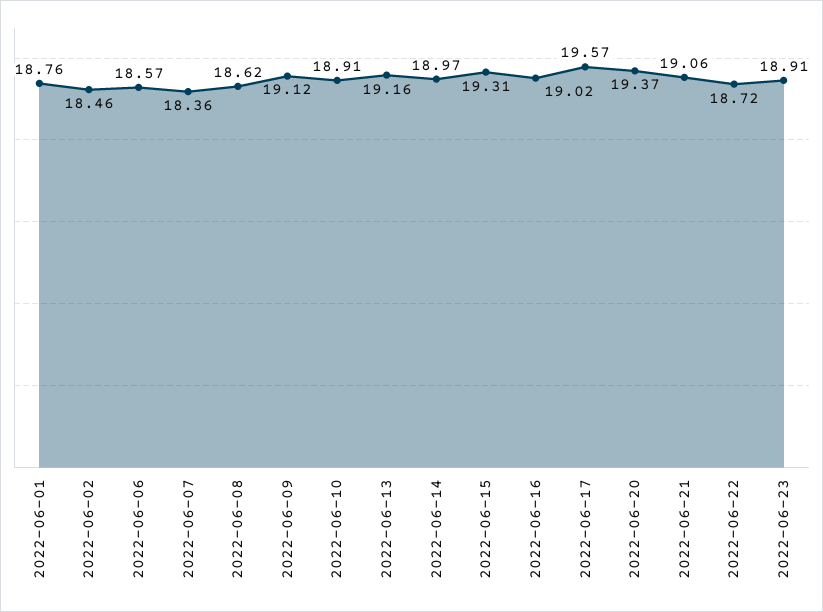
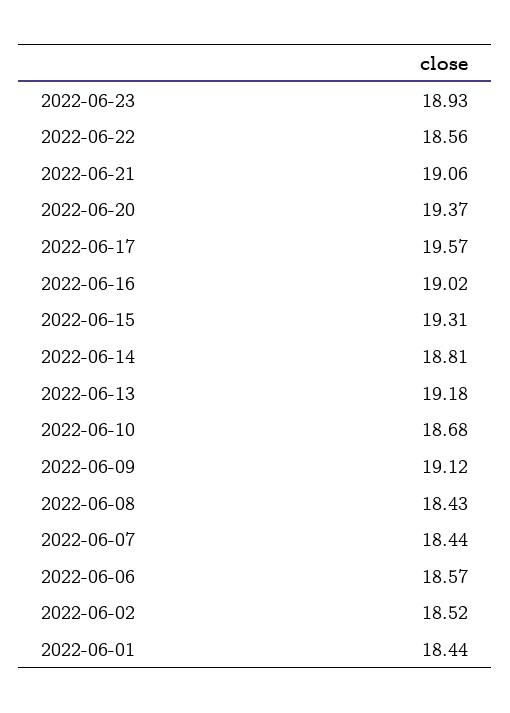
  {
-   "2022-06-01": 18.76,
+   "2022-06-01": 18.44,
-   "2022-06-02": 18.46,
+   "2022-06-02": 18.52,
    "2022-06-06": 18.57,
-   "2022-06-07": 18.36,
+   "2022-06-07": 18.44,
-   "2022-06-08": 18.62,
+   "2022-06-08": 18.43,
    "2022-06-09": 19.12,
-   "2022-06-10": 18.91,
+   "2022-06-10": 18.68,
-   "2022-06-13": 19.16,
+   "2022-06-13": 19.18,
-   "2022-06-14": 18.97,
+   "2022-06-14": 18.81,
    "2022-06-15": 19.31,
    "2022-06-16": 19.02,
    "2022-06-17": 19.57,
    "2022-06-20": 19.37,
    "2022-06-21": 19.06,
-   "2022-06-22": 18.72,
+   "2022-06-22": 18.56,
-   "2022-06-23": 18.91
+   "2022-06-23": 18.93
  }

